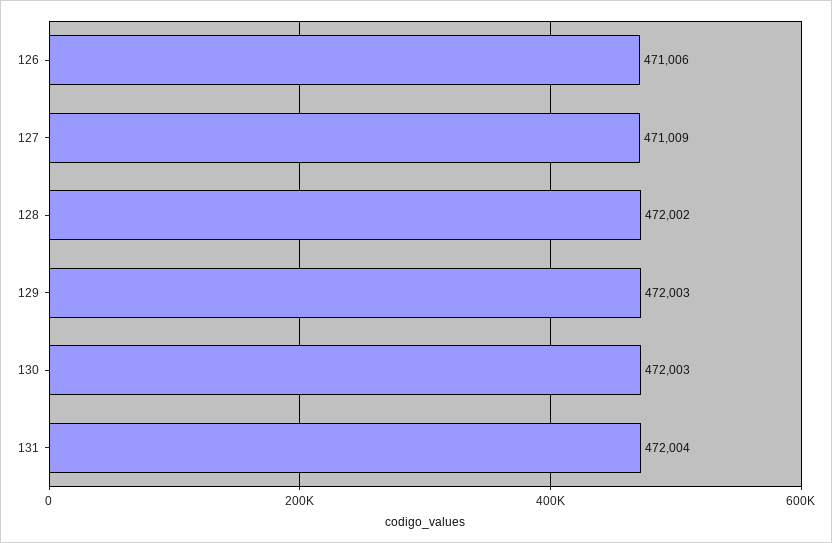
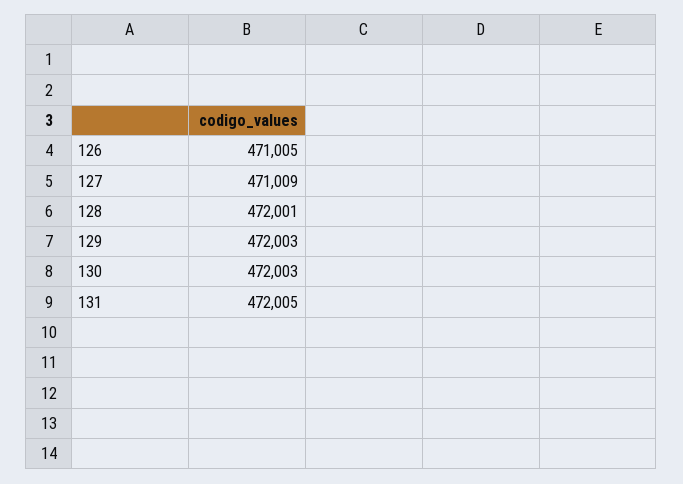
  {
-   "126": 471006,
+   "126": 471005,
    "127": 471009,
-   "128": 472002,
+   "128": 472001,
    "129": 472003,
    "130": 472003,
-   "131": 472004
+   "131": 472005
  }

